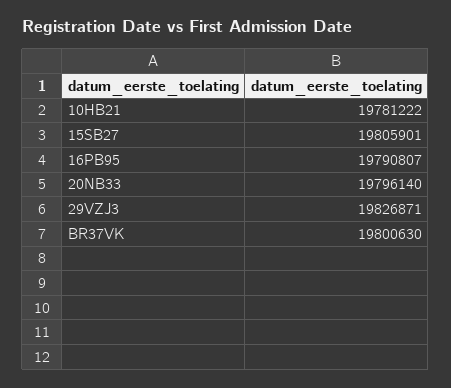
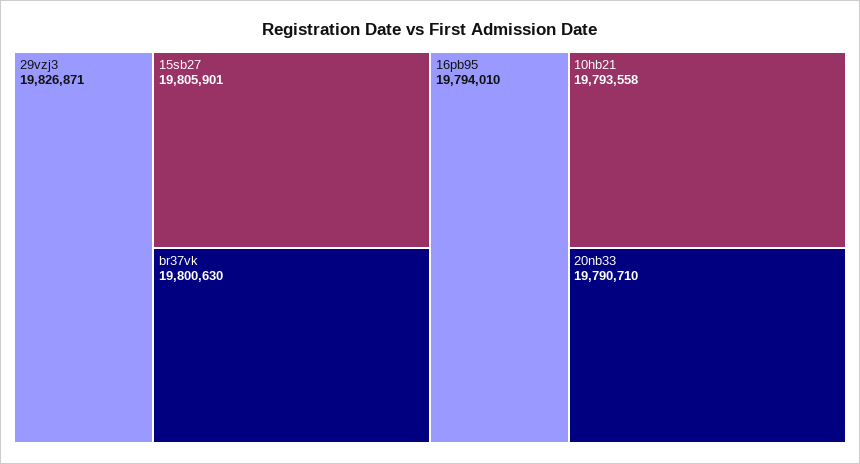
  {
-   "10HB21": 19781222,
+   "10HB21": 19793558,
    "15SB27": 19805901,
-   "16PB95": 19790807,
+   "16PB95": 19794010,
-   "20NB33": 19796140,
+   "20NB33": 19790710,
    "29VZJ3": 19826871,
    "BR37VK": 19800630
  }

